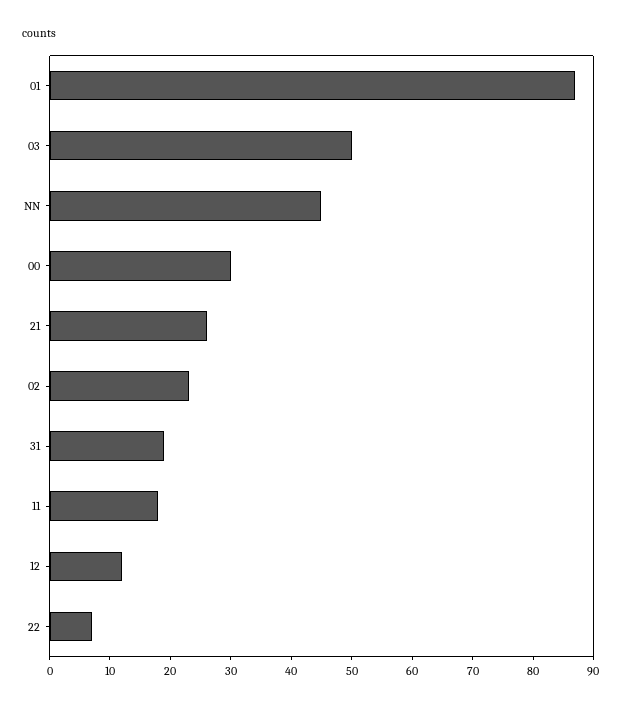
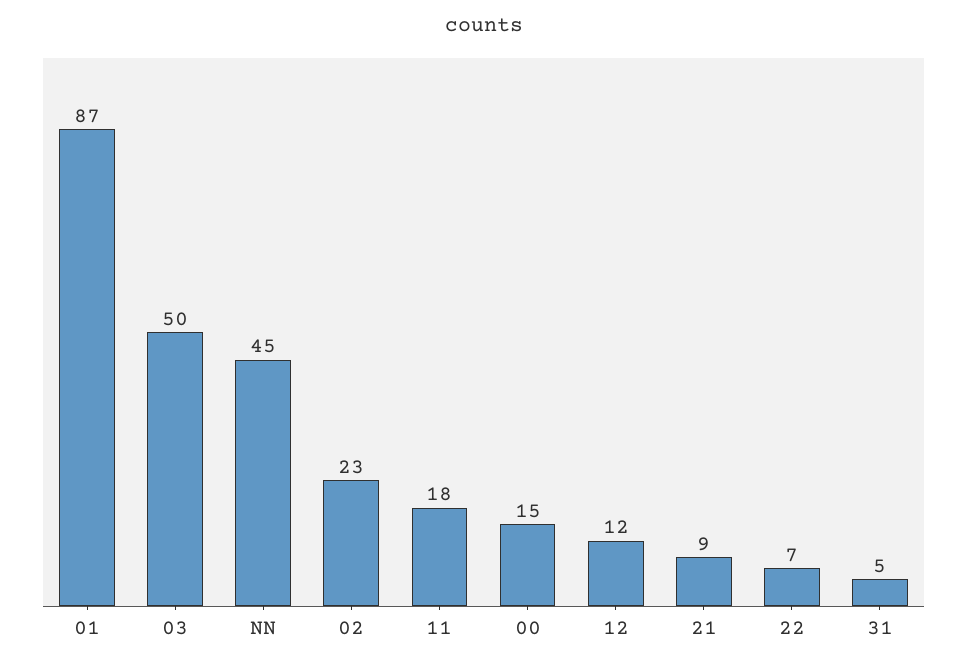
  {
    "01": 87,
    "03": 50,
    "NN": 45,
-   "00": 30,
+   "00": 15,
-   "21": 25,
+   "21": 9,
    "02": 23,
-   "31": 20,
+   "31": 5,
    "11": 18,
    "12": 12,
    "22": 7
  }

